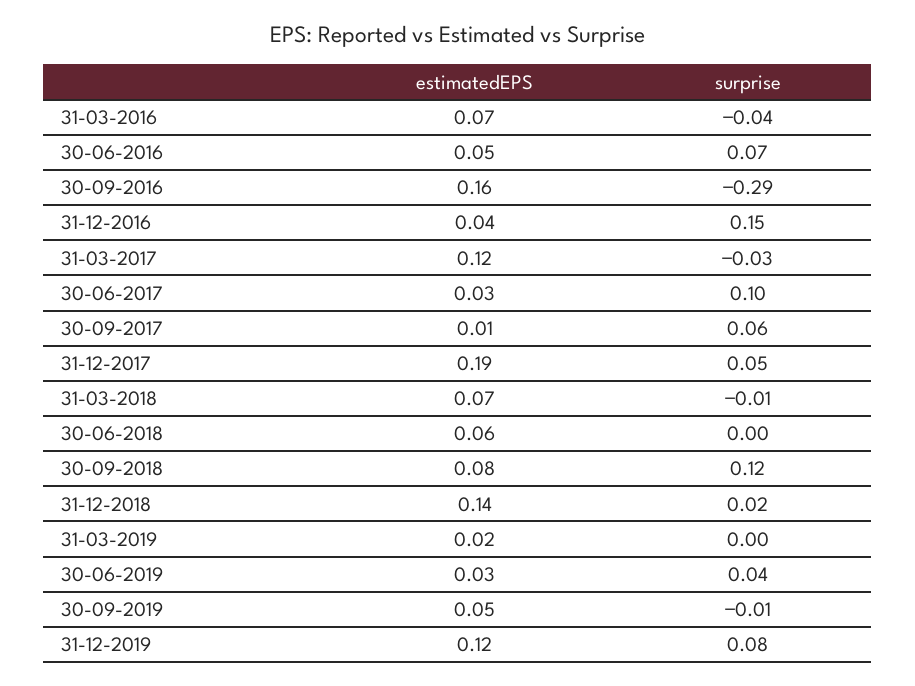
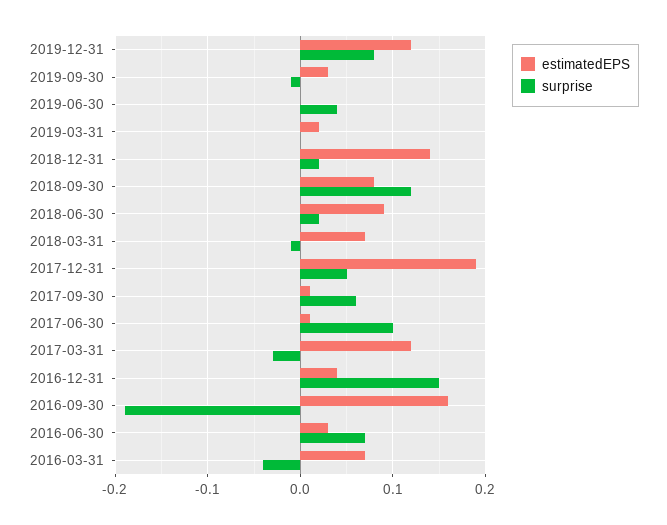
  {
    "estimatedEPS": {
      "31-03-2016": 0.07,
-     "30-06-2016": 0.05,
+     "30-06-2016": 0.03,
      "30-09-2016": 0.16,
      "31-12-2016": 0.04,
      "31-03-2017": 0.12,
-     "30-06-2017": 0.03,
+     "30-06-2017": 0.01,
      "30-09-2017": 0.01,
      "31-12-2017": 0.19,
      "31-03-2018": 0.07,
-     "30-06-2018": 0.06,
+     "30-06-2018": 0.09,
      "30-09-2018": 0.08,
      "31-12-2018": 0.14,
      "31-03-2019": 0.02,
-     "30-06-2019": 0.03,
+     "30-06-2019": 0,
-     "30-09-2019": 0.05,
+     "30-09-2019": 0.03,
      "31-12-2019": 0.12
    },
    "surprise": {
      "31-03-2016": -0.04,
      "30-06-2016": 0.07,
-     "30-09-2016": -0.29,
+     "30-09-2016": -0.19,
      "31-12-2016": 0.15,
      "31-03-2017": -0.03,
      "30-06-2017": 0.1,
      "30-09-2017": 0.06,
      "31-12-2017": 0.05,
      "31-03-2018": -0.01,
-     "30-06-2018": 0,
+     "30-06-2018": 0.02,
      "30-09-2018": 0.12,
      "31-12-2018": 0.02,
      "31-03-2019": 0,
      "30-06-2019": 0.04,
      "30-09-2019": -0.01,
      "31-12-2019": 0.08
    }
  }

